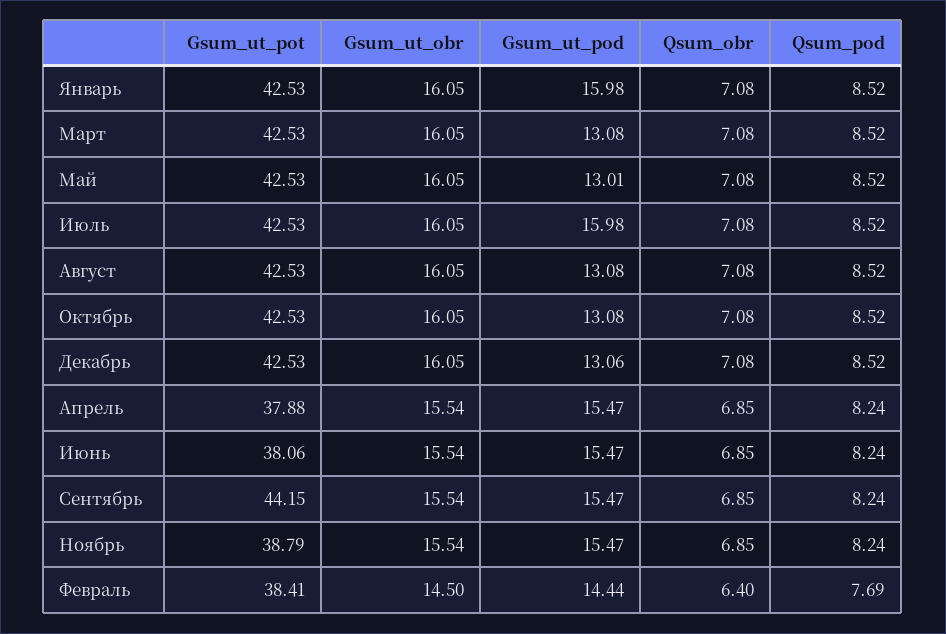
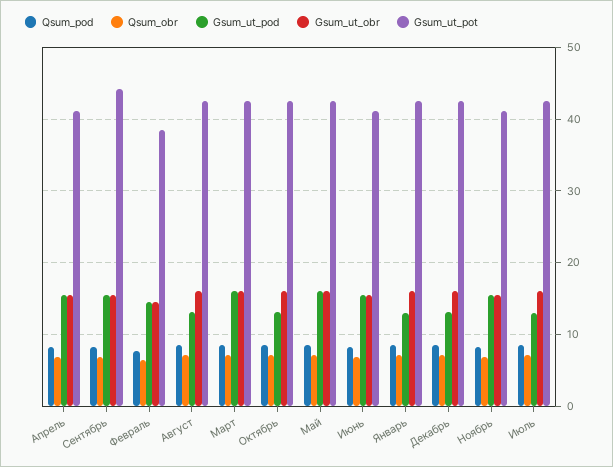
  {
    "Gsum_ut_pot": {
      "Январь": 42.53,
      "Март": 42.53,
      "Май": 42.53,
      "Июль": 42.53,
      "Август": 42.53,
      "Октябрь": 42.53,
      "Декабрь": 42.53,
-     "Апрель": 37.88,
+     "Апрель": 41,
-     "Июнь": 38.06,
+     "Июнь": 41,
      "Сентябрь": 44.15,
-     "Ноябрь": 38.79,
+     "Ноябрь": 41,
      "Февраль": 38.41
    },
    "Gsum_ut_obr": {
      "Январь": 16.05,
      "Март": 16.05,
      "Май": 16.05,
      "Июль": 16.05,
      "Август": 16.05,
      "Октябрь": 16.05,
      "Декабрь": 16.05,
      "Апрель": 15.54,
      "Июнь": 15.54,
      "Сентябрь": 15.54,
      "Ноябрь": 15.54,
      "Февраль": 14.5
    },
    "Gsum_ut_pod": {
-     "Январь": 15.98,
+     "Январь": 13,
-     "Март": 13.08,
+     "Март": 16,
-     "Май": 13.01,
+     "Май": 16,
-     "Июль": 15.98,
+     "Июль": 13,
      "Август": 13.08,
      "Октябрь": 13.08,
      "Декабрь": 13.06,
      "Апрель": 15.47,
      "Июнь": 15.47,
      "Сентябрь": 15.47,
      "Ноябрь": 15.47,
      "Февраль": 14.44
    },
    "Qsum_obr": {
      "Январь": 7.08,
      "Март": 7.08,
      "Май": 7.08,
      "Июль": 7.08,
      "Август": 7.08,
      "Октябрь": 7.08,
      "Декабрь": 7.08,
      "Апрель": 6.85,
      "Июнь": 6.85,
      "Сентябрь": 6.85,
      "Ноябрь": 6.85,
      "Февраль": 6.4
    },
    "Qsum_pod": {
      "Январь": 8.52,
      "Март": 8.52,
      "Май": 8.52,
      "Июль": 8.52,
      "Август": 8.52,
      "Октябрь": 8.52,
      "Декабрь": 8.52,
      "Апрель": 8.24,
      "Июнь": 8.24,
      "Сентябрь": 8.24,
      "Ноябрь": 8.24,
      "Февраль": 7.69
    }
  }

